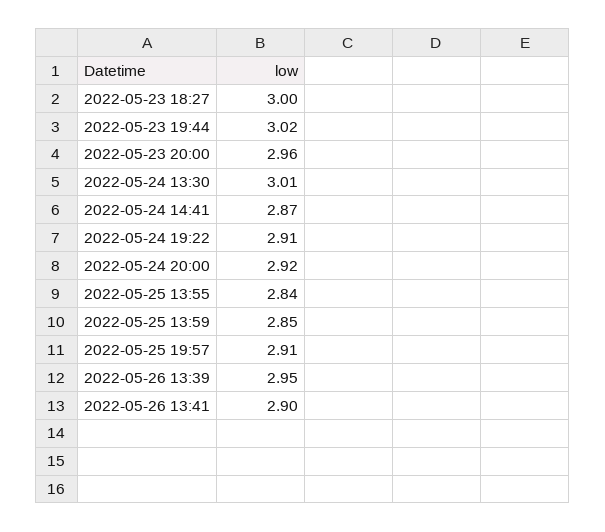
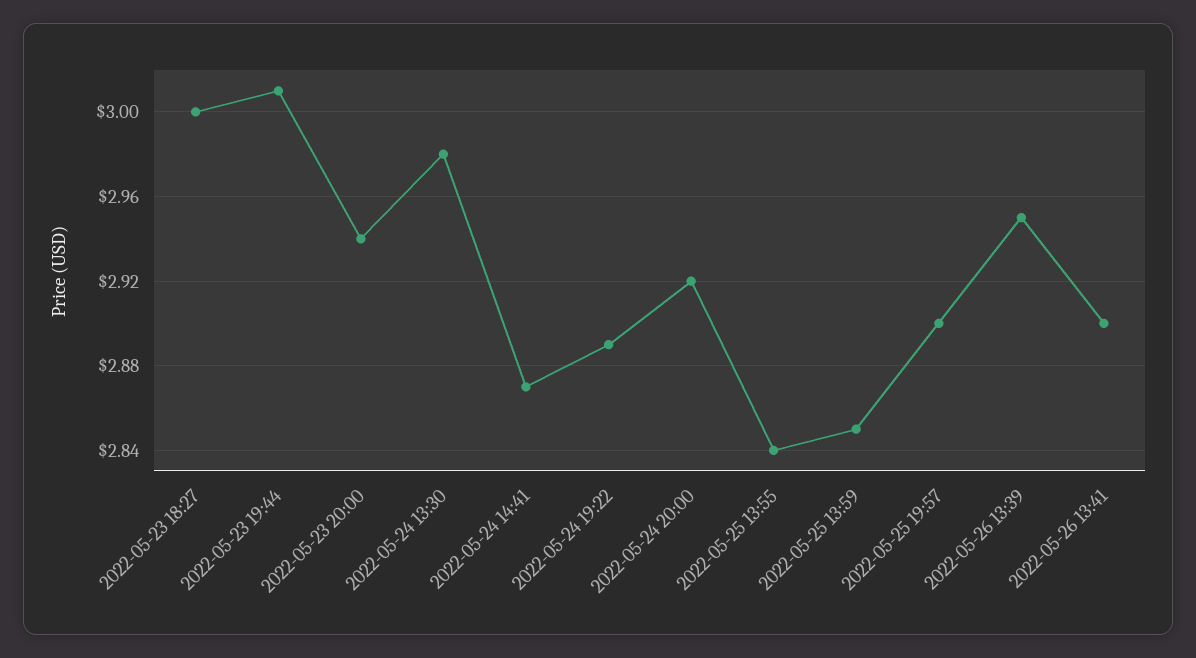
  {
    "2022-05-23 18:27": 3,
-   "2022-05-23 19:44": 3.02,
+   "2022-05-23 19:44": 3.01,
-   "2022-05-23 20:00": 2.96,
+   "2022-05-23 20:00": 2.94,
-   "2022-05-24 13:30": 3.01,
+   "2022-05-24 13:30": 2.98,
    "2022-05-24 14:41": 2.87,
-   "2022-05-24 19:22": 2.91,
+   "2022-05-24 19:22": 2.89,
    "2022-05-24 20:00": 2.92,
    "2022-05-25 13:55": 2.84,
    "2022-05-25 13:59": 2.85,
-   "2022-05-25 19:57": 2.91,
+   "2022-05-25 19:57": 2.9,
    "2022-05-26 13:39": 2.95,
    "2022-05-26 13:41": 2.9
  }

